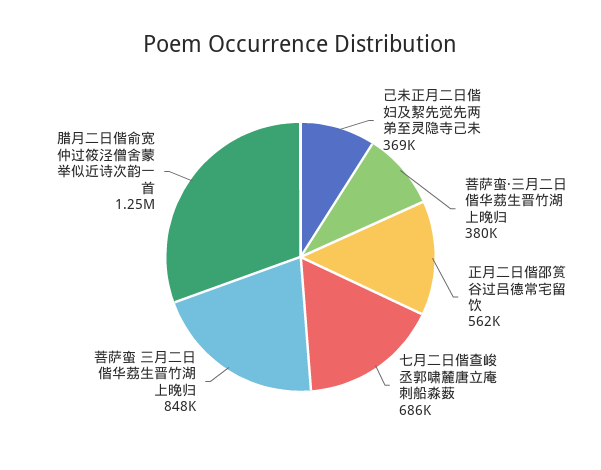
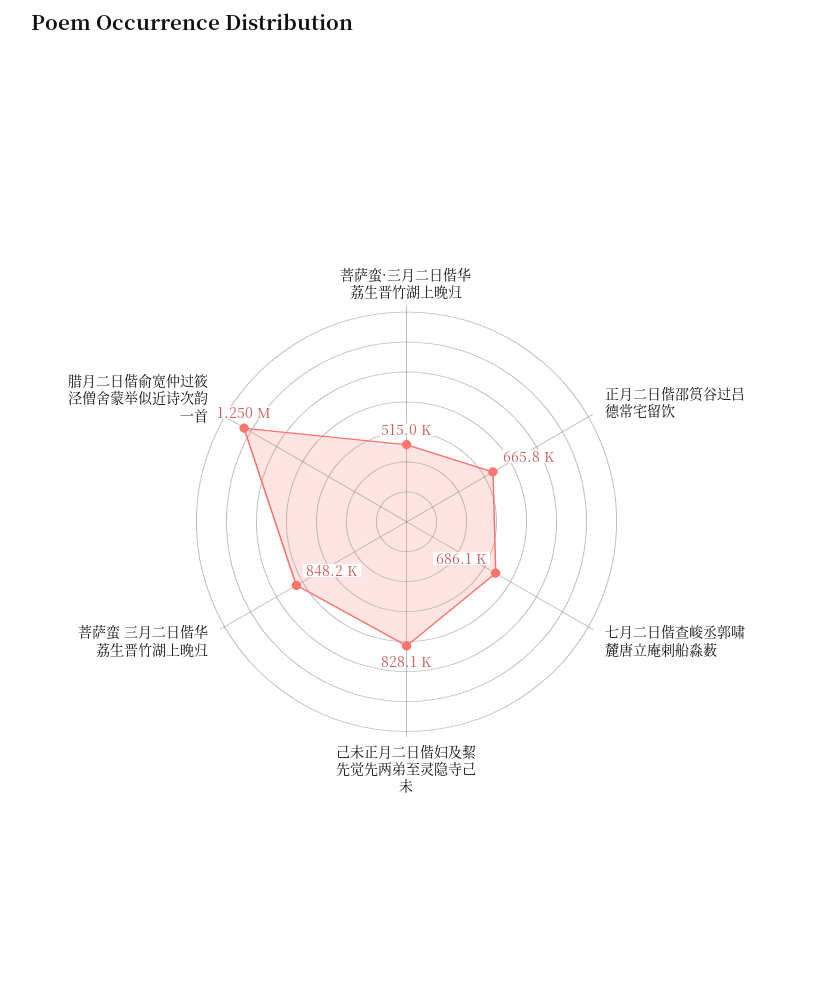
  {
-   "己未正月二日偕妇及絜先觉先两弟至灵隐寺己未": 369000,
+   "己未正月二日偕妇及絜先觉先两弟至灵隐寺己未": 828100,
-   "菩萨蛮·三月二日偕华荔生晋竹湖上晚归": 380000,
+   "菩萨蛮·三月二日偕华荔生晋竹湖上晚归": 515000,
-   "正月二日偕邵筼谷过吕德常宅留饮": 562000,
+   "正月二日偕邵筼谷过吕德常宅留饮": 665800,
    "七月二日偕查峻丞郭啸麓唐立庵刺船淼薮": 686100,
    "菩萨蛮 三月二日偕华荔生晋竹湖上晚归": 848200,
    "腊月二日偕俞宽仲过筱泾僧舍蒙举似近诗次韵一首": 1250000
  }

